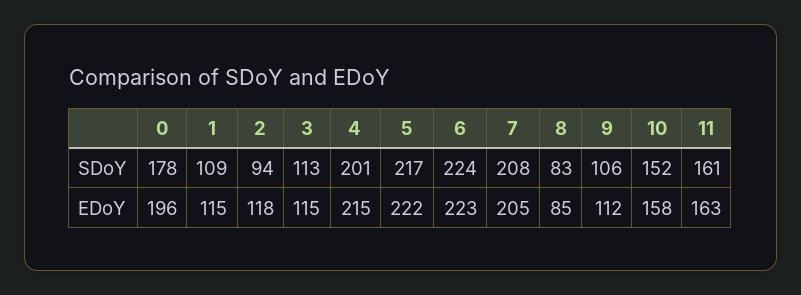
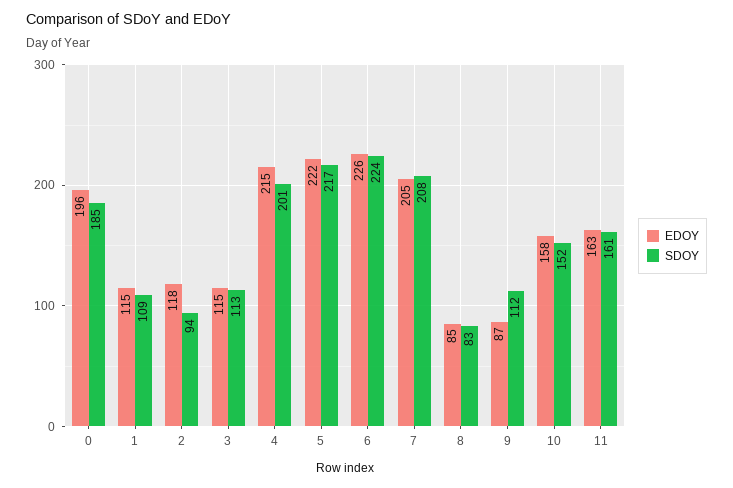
  {
    "SDoY": {
-     "0": 178,
+     "0": 185,
      "1": 109,
      "2": 94,
      "3": 113,
      "4": 201,
      "5": 217,
      "6": 224,
      "7": 208,
      "8": 83,
-     "9": 106,
+     "9": 112,
      "10": 152,
      "11": 161
    },
    "EDoY": {
      "0": 196,
      "1": 115,
      "2": 118,
      "3": 115,
      "4": 215,
      "5": 222,
-     "6": 223,
+     "6": 226,
      "7": 205,
      "8": 85,
-     "9": 112,
+     "9": 87,
      "10": 158,
      "11": 163
    }
  }

